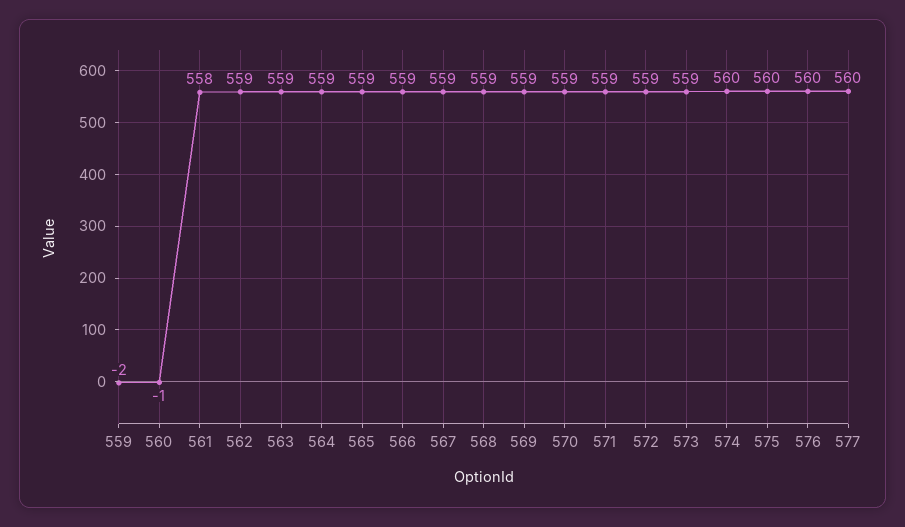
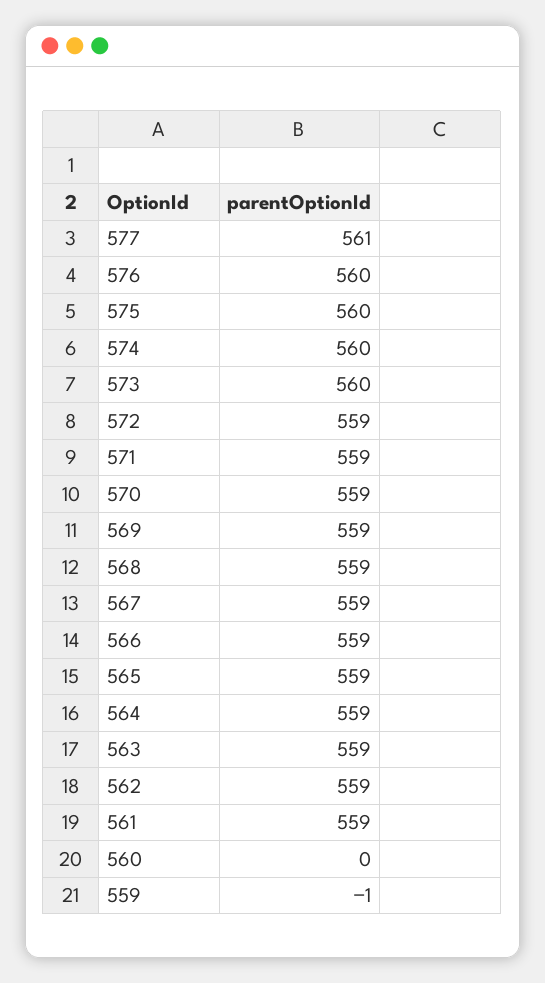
  {
-   "559": -2,
+   "559": -1,
-   "560": -1,
+   "560": 0,
-   "561": 558,
+   "561": 559,
    "562": 559,
    "563": 559,
    "564": 559,
    "565": 559,
    "566": 559,
    "567": 559,
    "568": 559,
    "569": 559,
    "570": 559,
    "571": 559,
    "572": 559,
-   "573": 559,
+   "573": 560,
    "574": 560,
    "575": 560,
    "576": 560,
-   "577": 560
+   "577": 561
  }

